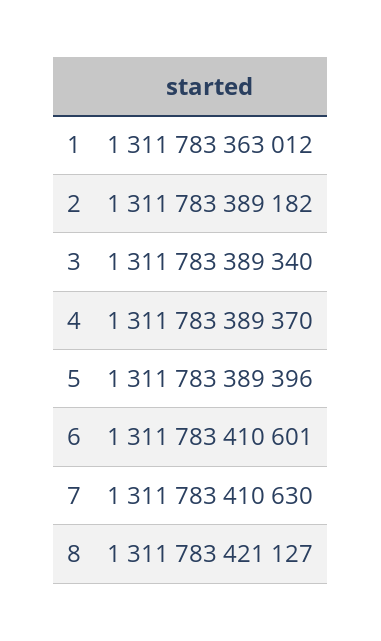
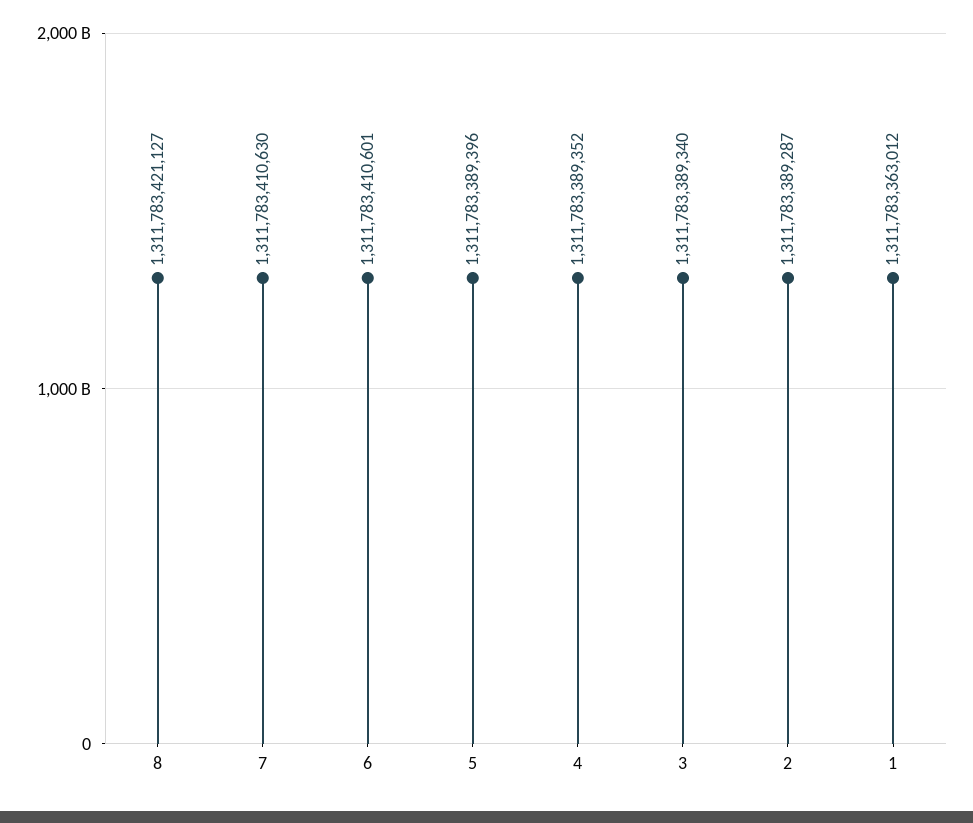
  {
    "1": 1311783363012,
-   "2": 1311783389182,
+   "2": 1311783389287,
    "3": 1311783389340,
-   "4": 1311783389370,
+   "4": 1311783389352,
    "5": 1311783389396,
    "6": 1311783410601,
    "7": 1311783410630,
    "8": 1311783421127
  }

